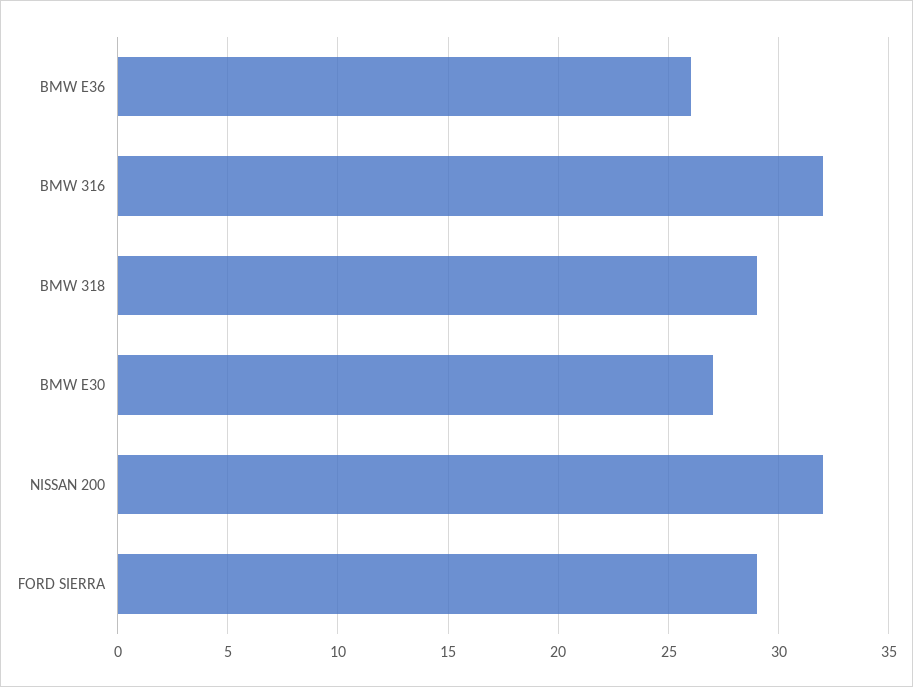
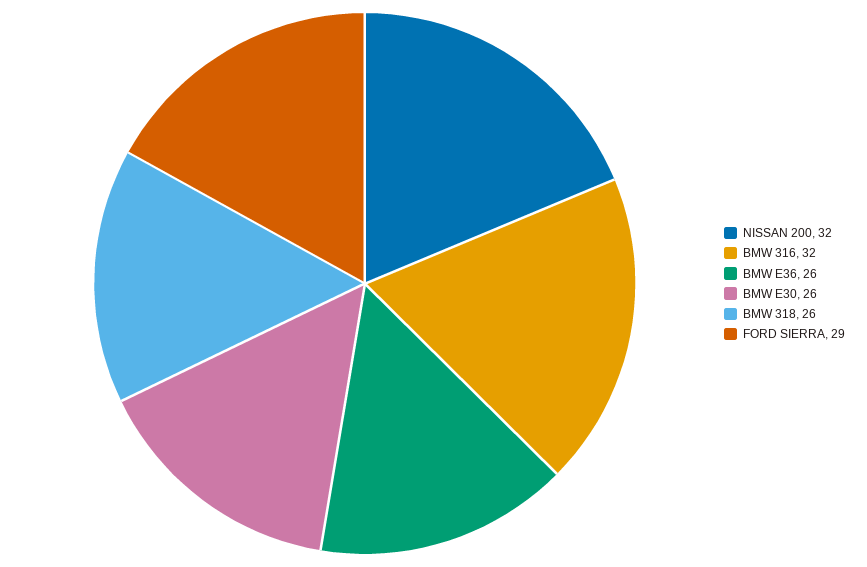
  {
    "BMW E36": 26,
    "BMW 316": 32,
-   "BMW 318": 29,
+   "BMW 318": 26,
-   "BMW E30": 27,
+   "BMW E30": 26,
    "NISSAN 200": 32,
    "FORD SIERRA": 29
  }

